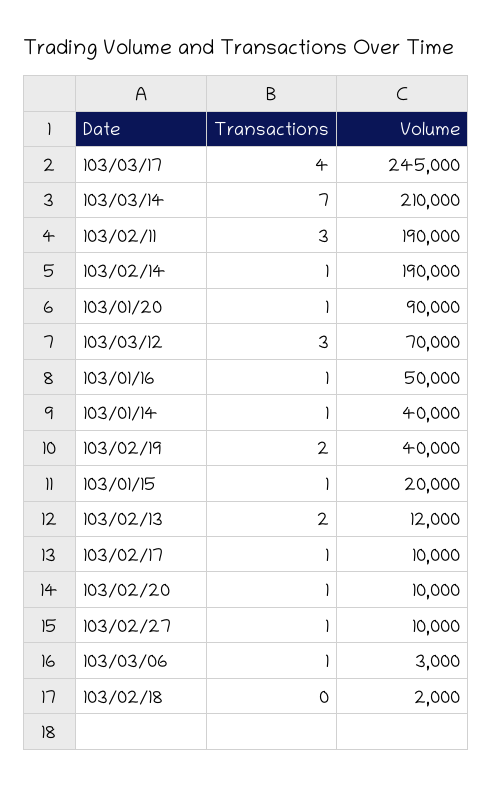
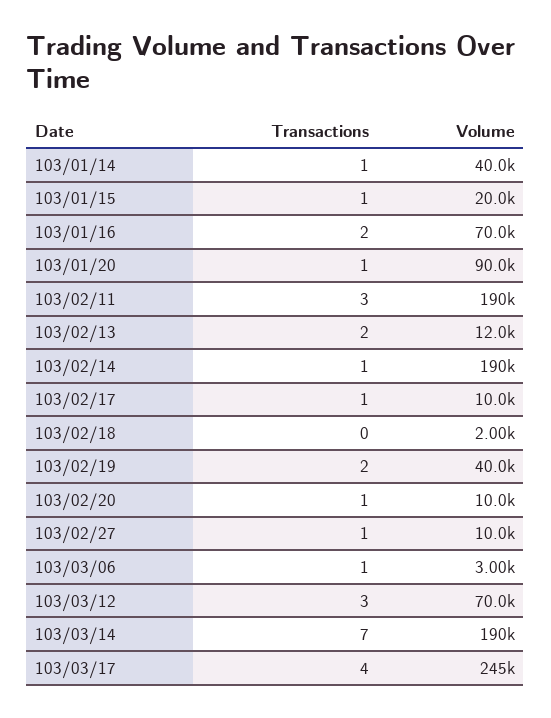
  {
    "Transactions": {
      "103/03/17": 4,
      "103/03/14": 7,
      "103/02/11": 3,
      "103/02/14": 1,
      "103/01/20": 1,
      "103/03/12": 3,
-     "103/01/16": 1,
+     "103/01/16": 2,
      "103/01/14": 1,
      "103/02/19": 2,
      "103/01/15": 1,
      "103/02/13": 2,
      "103/02/17": 1,
      "103/02/20": 1,
      "103/02/27": 1,
      "103/03/06": 1,
      "103/02/18": 0
    },
    "Volume": {
      "103/03/17": 245000,
-     "103/03/14": 210000,
+     "103/03/14": 190000,
      "103/02/11": 190000,
      "103/02/14": 190000,
      "103/01/20": 90000,
      "103/03/12": 70000,
-     "103/01/16": 50000,
+     "103/01/16": 70000,
      "103/01/14": 40000,
      "103/02/19": 40000,
      "103/01/15": 20000,
      "103/02/13": 12000,
      "103/02/17": 10000,
      "103/02/20": 10000,
      "103/02/27": 10000,
      "103/03/06": 3000,
      "103/02/18": 2000
    }
  }

